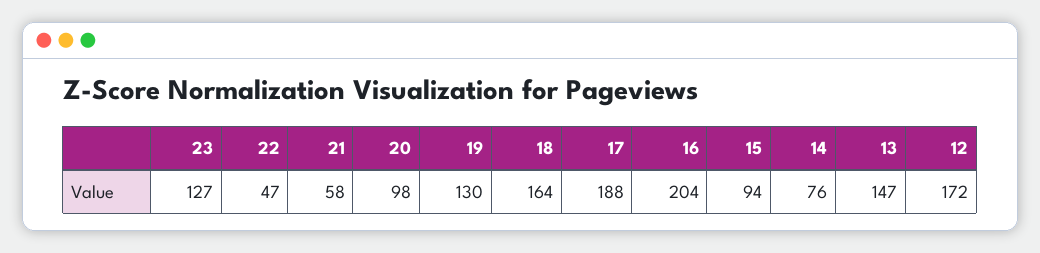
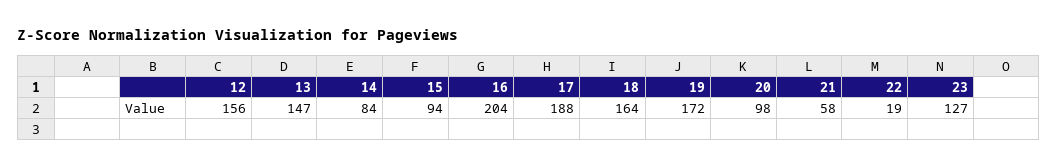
  {
    "23": 127,
-   "22": 47,
+   "22": 19,
    "21": 58,
    "20": 98,
-   "19": 130,
+   "19": 172,
    "18": 164,
    "17": 188,
    "16": 204,
    "15": 94,
-   "14": 76,
+   "14": 84,
    "13": 147,
-   "12": 172
+   "12": 156
  }

